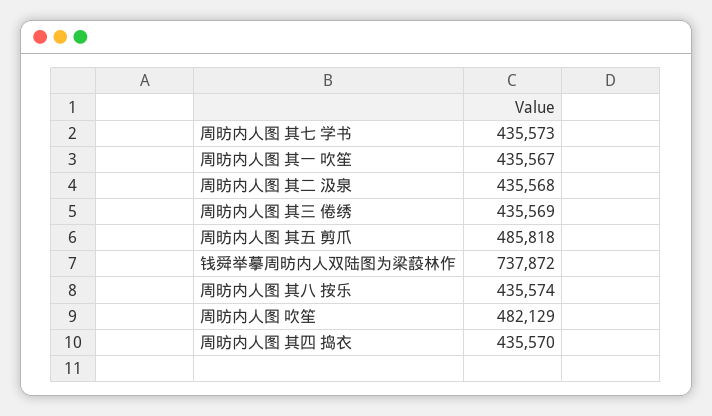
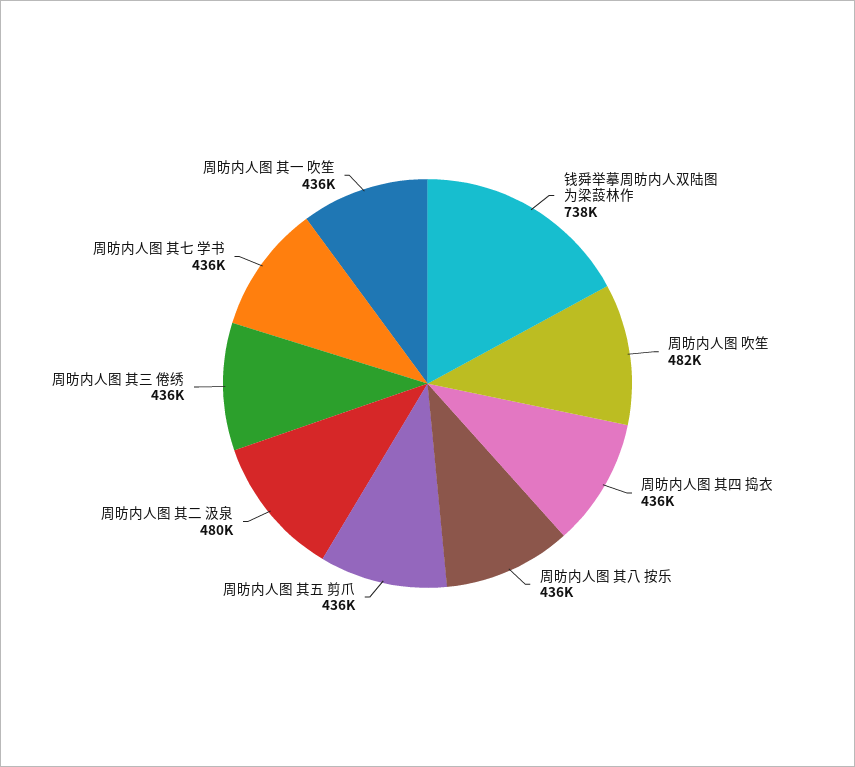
  {
    "周昉内人图 其七 学书": 435573,
    "周昉内人图 其一 吹笙": 435567,
-   "周昉内人图 其二 汲泉": 435568,
+   "周昉内人图 其二 汲泉": 480000,
    "周昉内人图 其三 倦绣": 435569,
-   "周昉内人图 其五 剪爪": 485818,
+   "周昉内人图 其五 剪爪": 436000,
    "钱舜举摹周昉内人双陆图为梁蔎林作": 737872,
    "周昉内人图 其八 按乐": 435574,
    "周昉内人图 吹笙": 482129,
    "周昉内人图 其四 捣衣": 435570
  }

